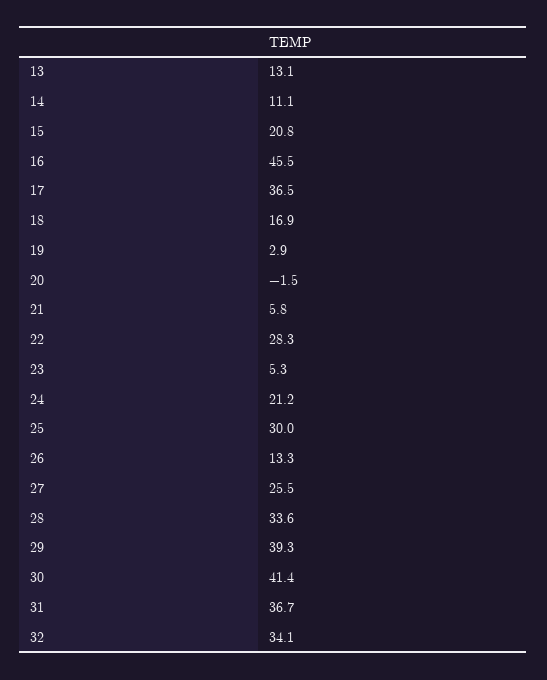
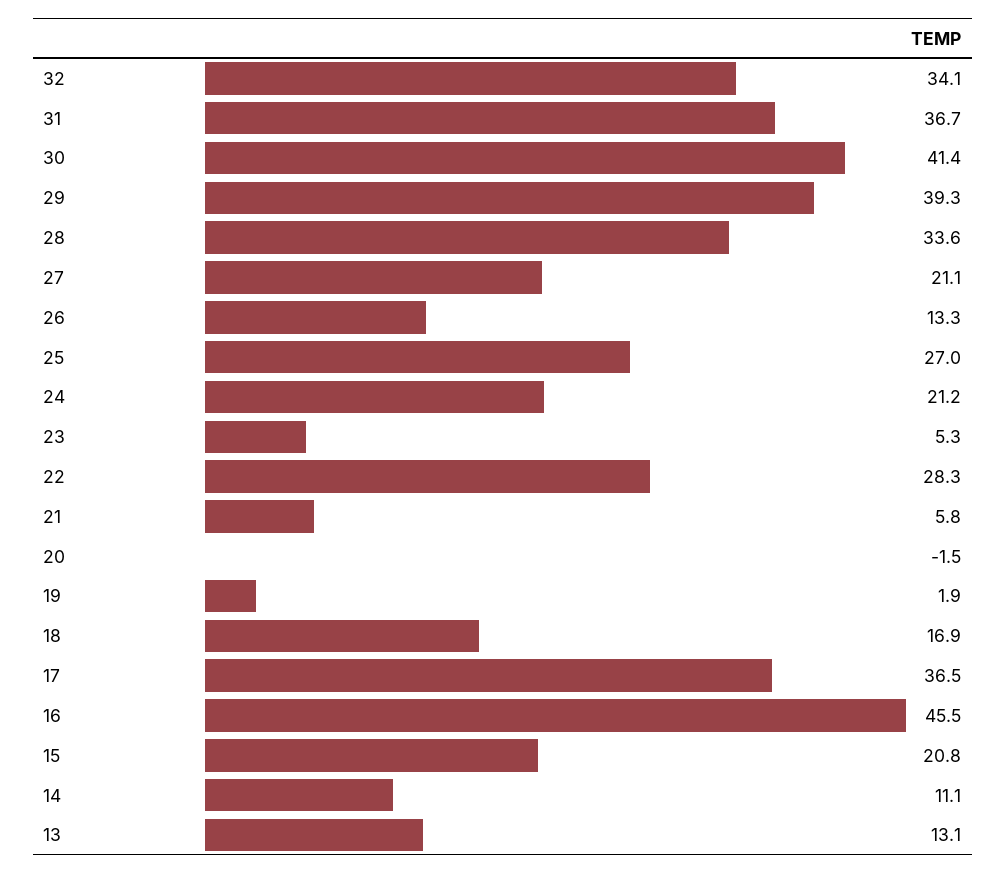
  {
    "13": 13.1,
    "14": 11.1,
    "15": 20.8,
    "16": 45.5,
    "17": 36.5,
    "18": 16.9,
-   "19": 2.9,
+   "19": 1.9,
    "20": -1.5,
    "21": 5.8,
    "22": 28.3,
    "23": 5.3,
    "24": 21.2,
-   "25": 30,
+   "25": 27,
    "26": 13.3,
-   "27": 25.5,
+   "27": 21.1,
    "28": 33.6,
    "29": 39.3,
    "30": 41.4,
    "31": 36.7,
    "32": 34.1
  }

